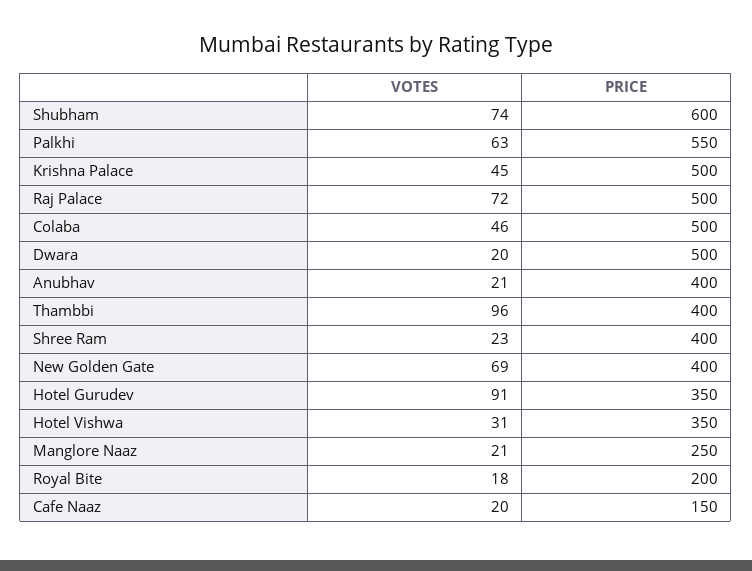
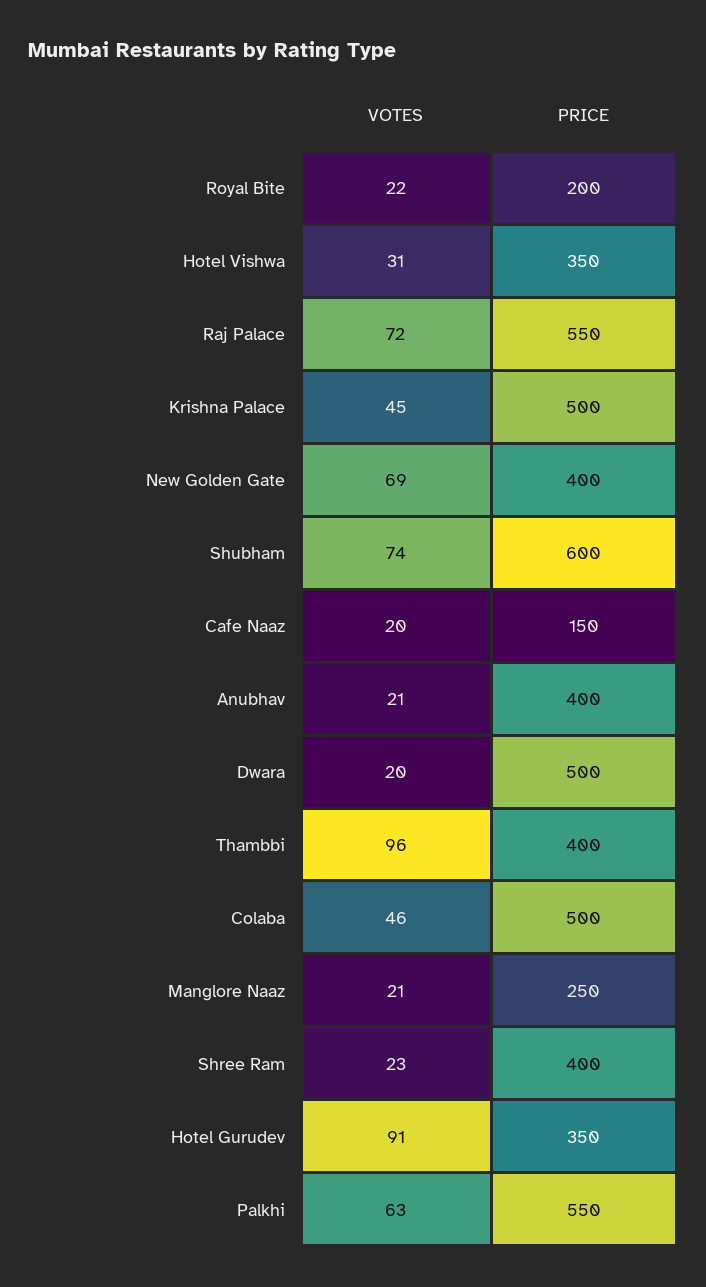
  {
    "VOTES": {
      "Shubham": 74,
      "Palkhi": 63,
      "Krishna Palace": 45,
      "Raj Palace": 72,
      "Colaba": 46,
      "Dwara": 20,
      "Anubhav": 21,
      "Thambbi": 96,
      "Shree Ram": 23,
      "New Golden Gate": 69,
      "Hotel Gurudev": 91,
      "Hotel Vishwa": 31,
      "Manglore Naaz": 21,
-     "Royal Bite": 18,
+     "Royal Bite": 22,
      "Cafe Naaz": 20
    },
    "PRICE": {
      "Shubham": 600,
      "Palkhi": 550,
      "Krishna Palace": 500,
-     "Raj Palace": 500,
+     "Raj Palace": 550,
      "Colaba": 500,
      "Dwara": 500,
      "Anubhav": 400,
      "Thambbi": 400,
      "Shree Ram": 400,
      "New Golden Gate": 400,
      "Hotel Gurudev": 350,
      "Hotel Vishwa": 350,
      "Manglore Naaz": 250,
      "Royal Bite": 200,
      "Cafe Naaz": 150
    }
  }

